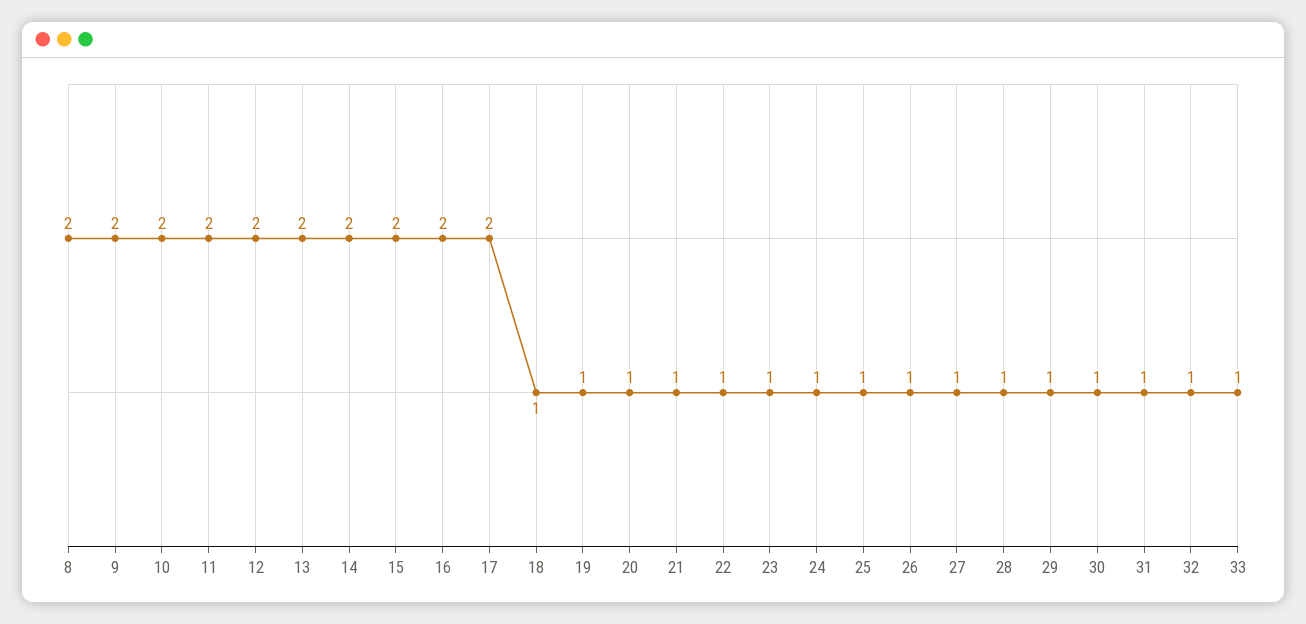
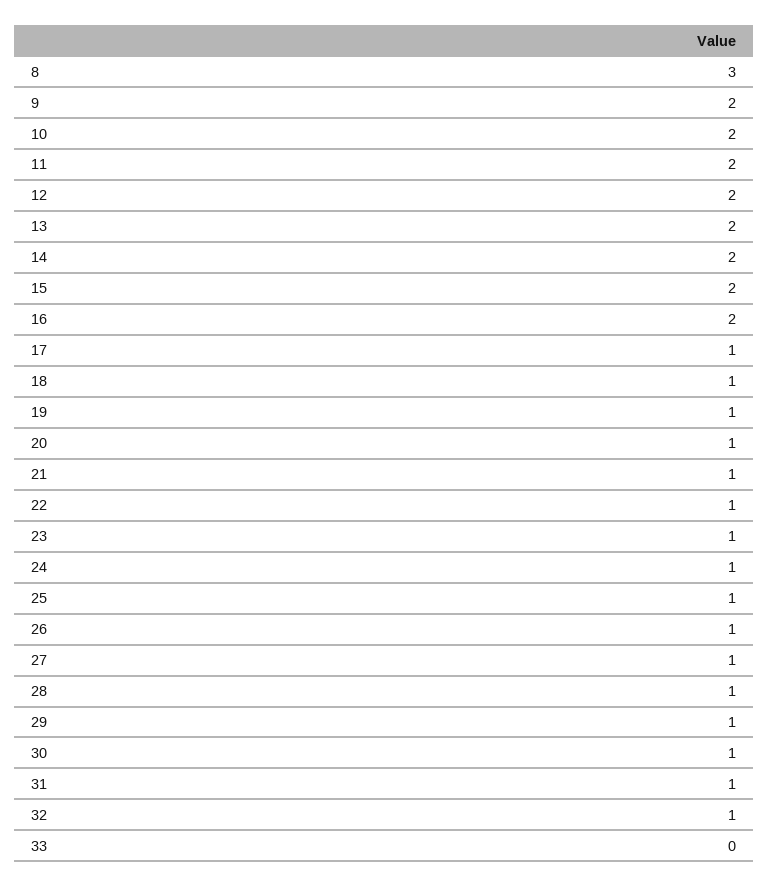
  {
-   "8": 2,
+   "8": 3,
    "9": 2,
    "10": 2,
    "11": 2,
    "12": 2,
    "13": 2,
    "14": 2,
    "15": 2,
    "16": 2,
-   "17": 2,
+   "17": 1,
    "18": 1,
    "19": 1,
    "20": 1,
    "21": 1,
    "22": 1,
    "23": 1,
    "24": 1,
    "25": 1,
    "26": 1,
    "27": 1,
    "28": 1,
    "29": 1,
    "30": 1,
    "31": 1,
    "32": 1,
-   "33": 1
+   "33": 0
  }

